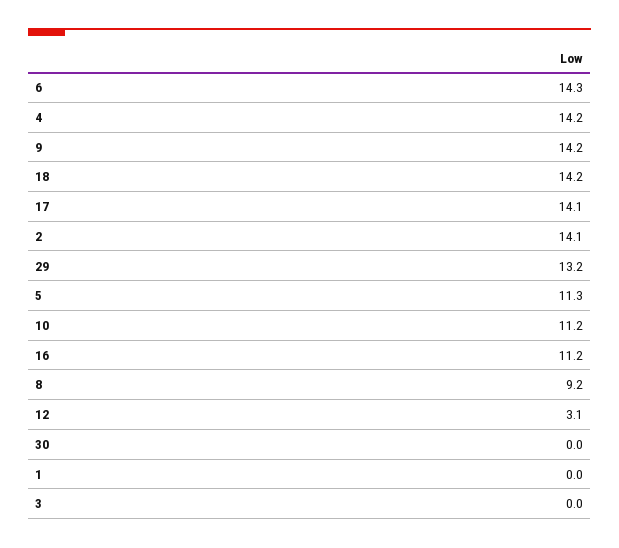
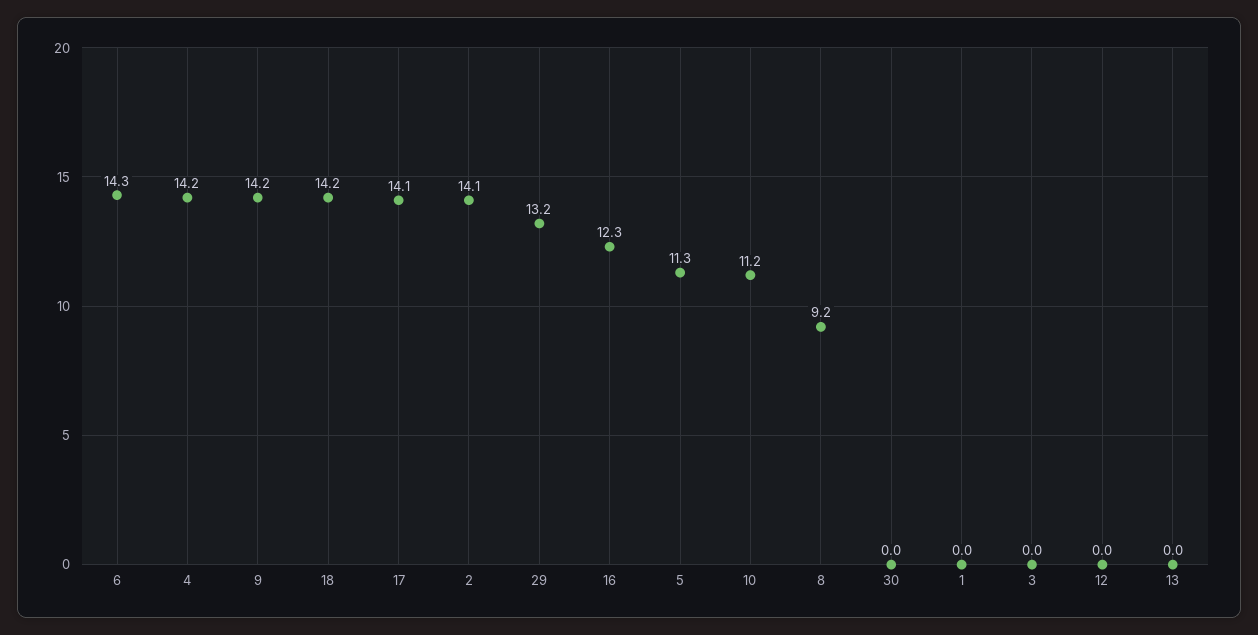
  {
    "6": 14.3,
    "4": 14.2,
    "9": 14.2,
    "18": 14.2,
    "17": 14.1,
    "2": 14.1,
    "29": 13.2,
    "5": 11.3,
    "10": 11.2,
-   "16": 11.2,
+   "16": 12.3,
    "8": 9.2,
-   "12": 3.1,
+   "12": 0,
    "30": 0,
    "1": 0,
-   "3": 0
+   "3": 0,
+   "13": 0
  }

